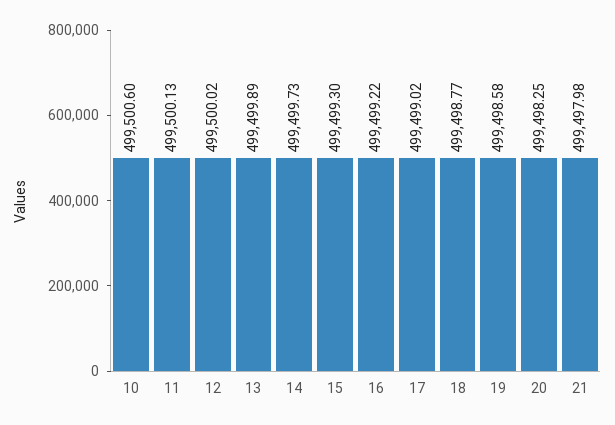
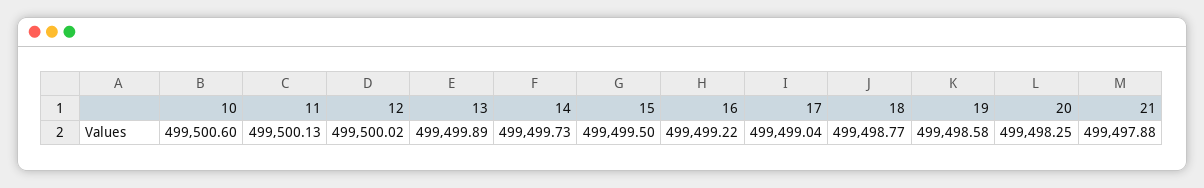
  {
    "10": 499500.6,
    "11": 499500.13,
    "12": 499500.02,
    "13": 499499.89,
    "14": 499499.73,
-   "15": 499499.3,
+   "15": 499499.5,
    "16": 499499.22,
-   "17": 499499.02,
+   "17": 499499.04,
    "18": 499498.77,
    "19": 499498.58,
    "20": 499498.25,
-   "21": 499497.98
+   "21": 499497.88
  }

